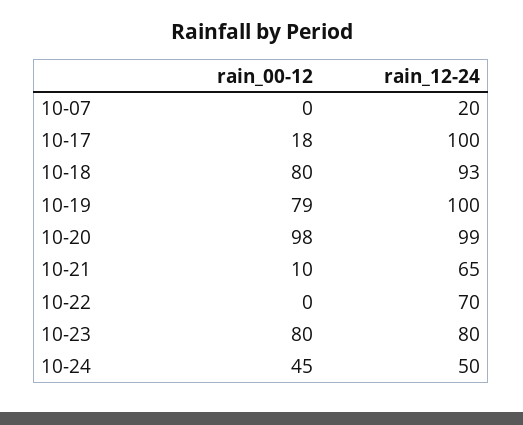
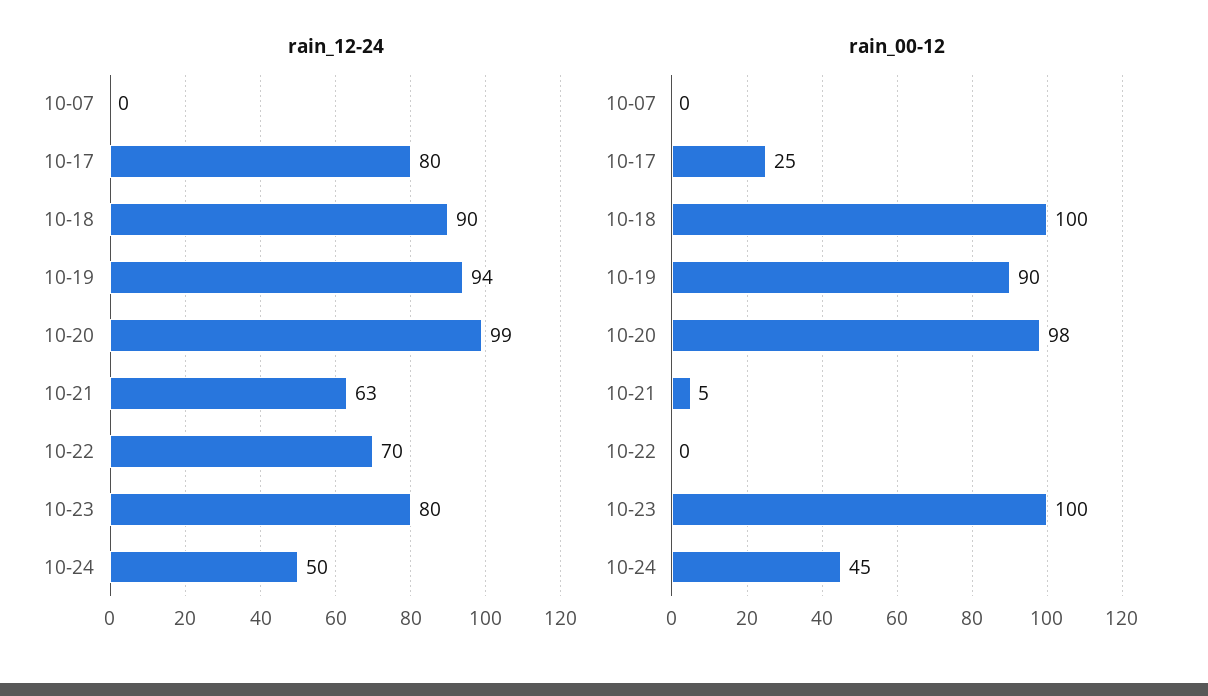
  {
    "rain_00-12": {
      "10-07": 0,
-     "10-17": 18,
+     "10-17": 25,
-     "10-18": 80,
+     "10-18": 100,
-     "10-19": 79,
+     "10-19": 90,
      "10-20": 98,
-     "10-21": 10,
+     "10-21": 5,
      "10-22": 0,
-     "10-23": 80,
+     "10-23": 100,
      "10-24": 45
    },
    "rain_12-24": {
-     "10-07": 20,
+     "10-07": 0,
-     "10-17": 100,
+     "10-17": 80,
-     "10-18": 93,
+     "10-18": 90,
-     "10-19": 100,
+     "10-19": 94,
      "10-20": 99,
-     "10-21": 65,
+     "10-21": 63,
      "10-22": 70,
      "10-23": 80,
      "10-24": 50
    }
  }

